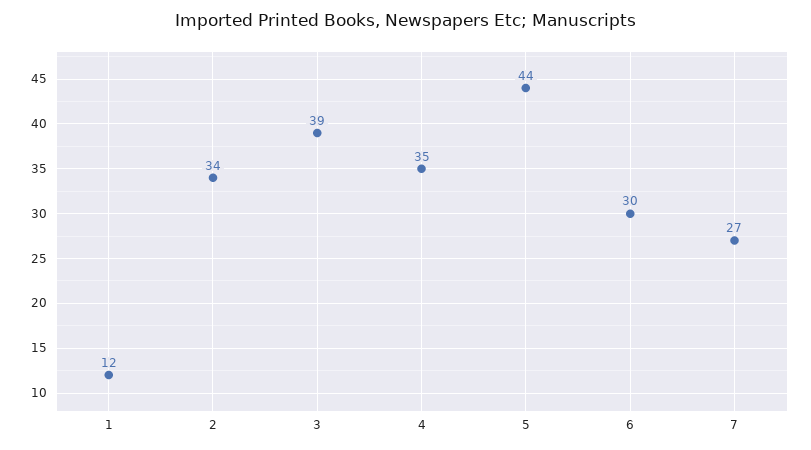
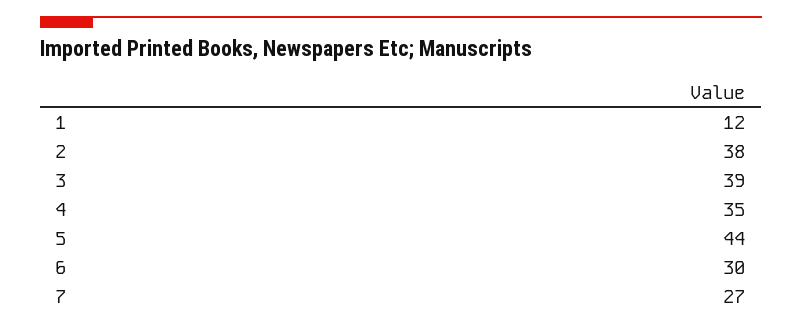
  {
    "1": 12,
-   "2": 34,
+   "2": 38,
    "3": 39,
    "4": 35,
    "5": 44,
    "6": 30,
    "7": 27
  }

